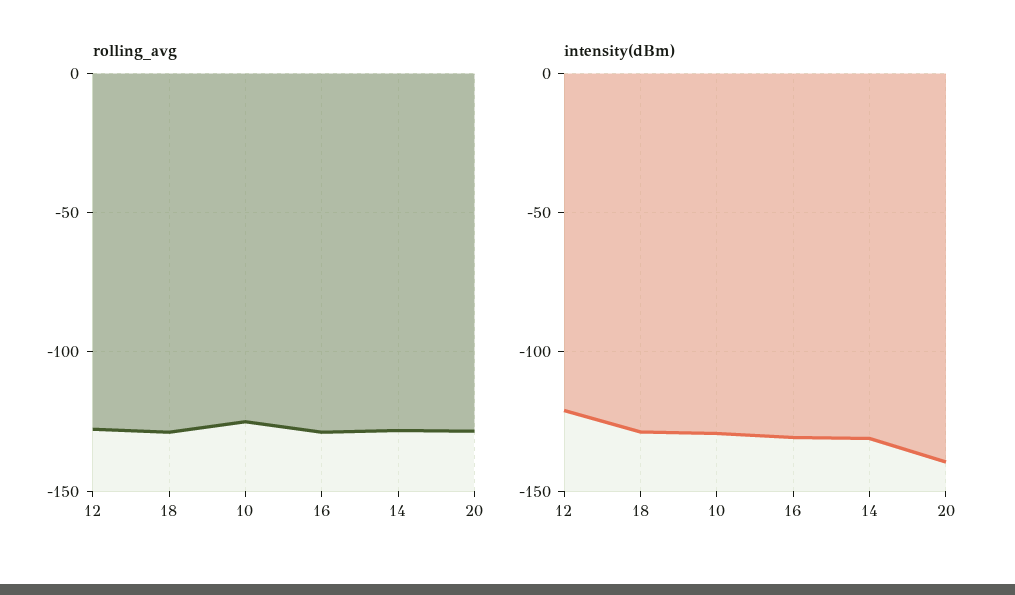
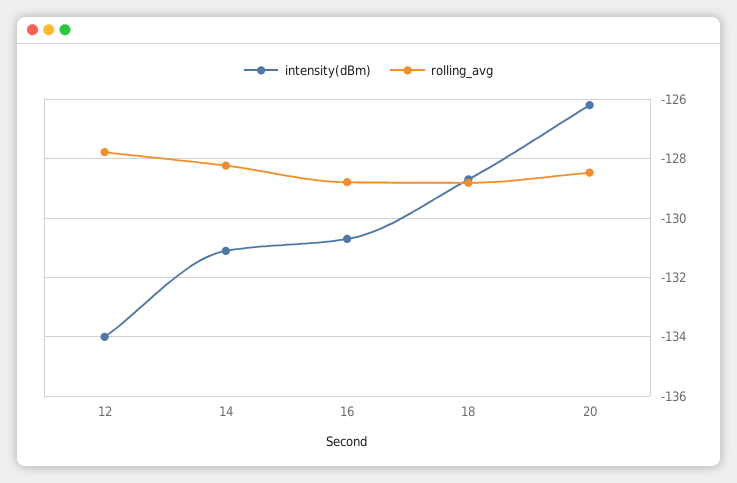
  {
    "rolling_avg": {
      "12": -127.75,
      "18": -128.75,
-     "10": -125,
      "16": -128.75,
      "14": -128.25,
      "20": -128.5
    },
    "intensity(dBm)": {
-     "12": -120,
+     "12": -134,
      "18": -128.75,
-     "10": -130,
      "16": -130.75,
      "14": -131,
-     "20": -140
+     "20": -126.25
    }
  }

